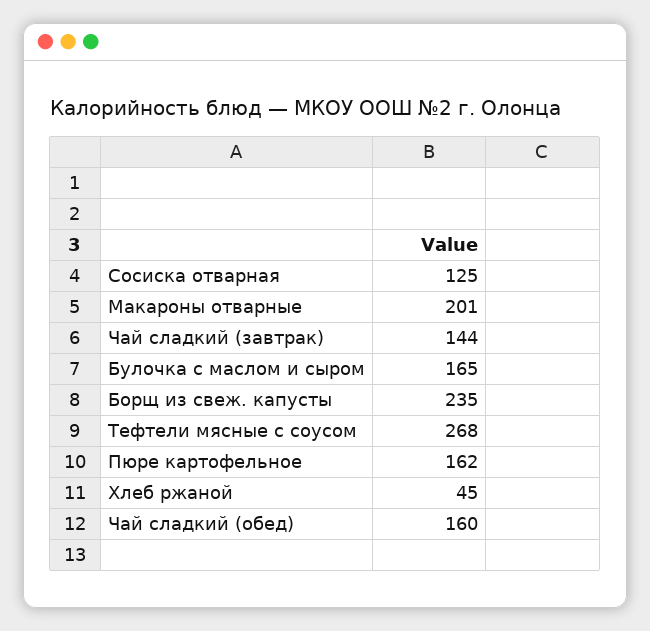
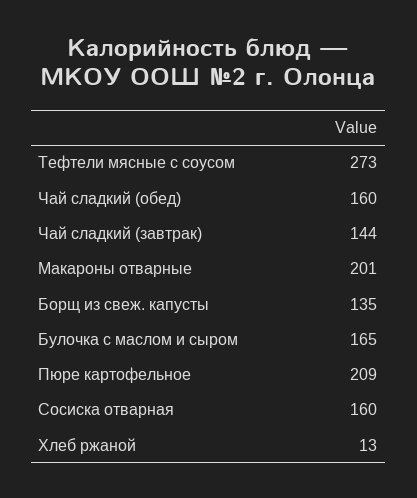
  {
-   "Сосиска отварная": 125,
+   "Сосиска отварная": 160,
    "Макароны отварные": 201,
    "Чай сладкий (завтрак)": 144,
    "Булочка с маслом и сыром": 165,
-   "Борщ из свеж. капусты": 235,
+   "Борщ из свеж. капусты": 135,
-   "Тефтели мясные с соусом": 268,
+   "Тефтели мясные с соусом": 273,
-   "Пюре картофельное": 162,
+   "Пюре картофельное": 209,
-   "Хлеб ржаной": 45,
+   "Хлеб ржаной": 13,
    "Чай сладкий (обед)": 160
  }

